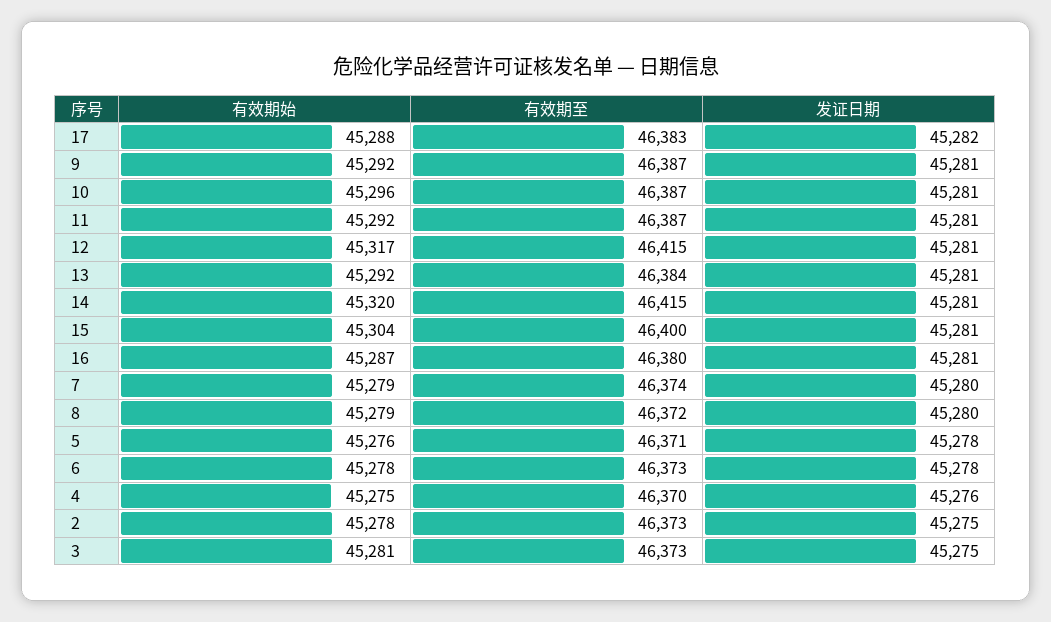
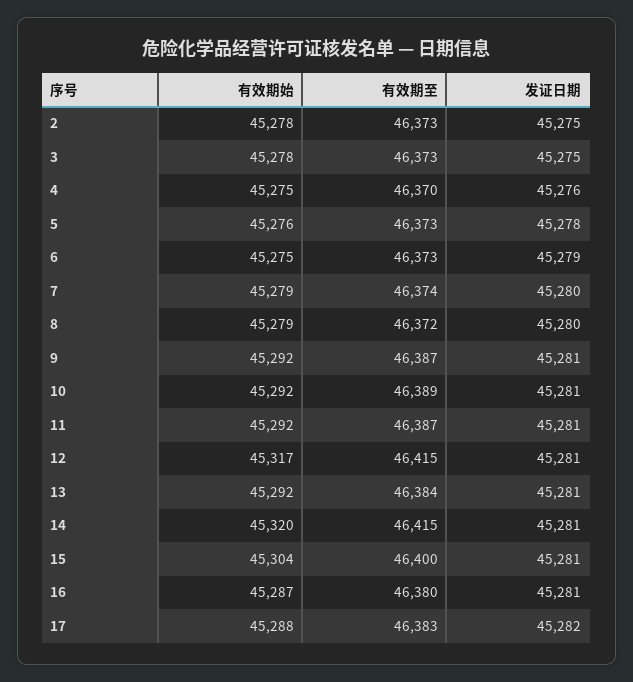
  {
    "有效期始": {
      "17": 45288,
      "9": 45292,
-     "10": 45296,
+     "10": 45292,
      "11": 45292,
      "12": 45317,
      "13": 45292,
      "14": 45320,
      "15": 45304,
      "16": 45287,
      "7": 45279,
      "8": 45279,
      "5": 45276,
-     "6": 45278,
+     "6": 45275,
      "4": 45275,
      "2": 45278,
-     "3": 45281
+     "3": 45278
    },
    "有效期至": {
      "17": 46383,
      "9": 46387,
-     "10": 46387,
+     "10": 46389,
      "11": 46387,
      "12": 46415,
      "13": 46384,
      "14": 46415,
      "15": 46400,
      "16": 46380,
      "7": 46374,
      "8": 46372,
-     "5": 46371,
+     "5": 46373,
      "6": 46373,
      "4": 46370,
      "2": 46373,
      "3": 46373
    },
    "发证日期": {
      "17": 45282,
      "9": 45281,
      "10": 45281,
      "11": 45281,
      "12": 45281,
      "13": 45281,
      "14": 45281,
      "15": 45281,
      "16": 45281,
      "7": 45280,
      "8": 45280,
      "5": 45278,
-     "6": 45278,
+     "6": 45279,
      "4": 45276,
      "2": 45275,
      "3": 45275
    }
  }

